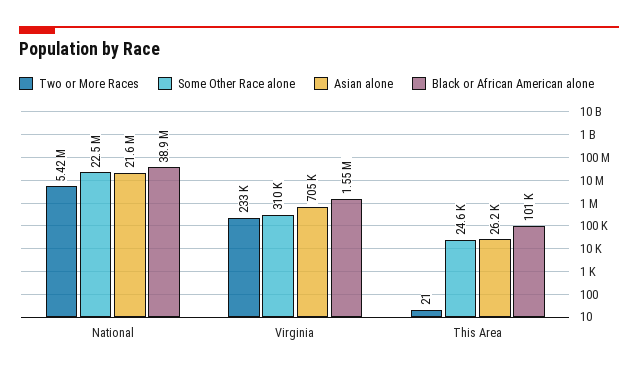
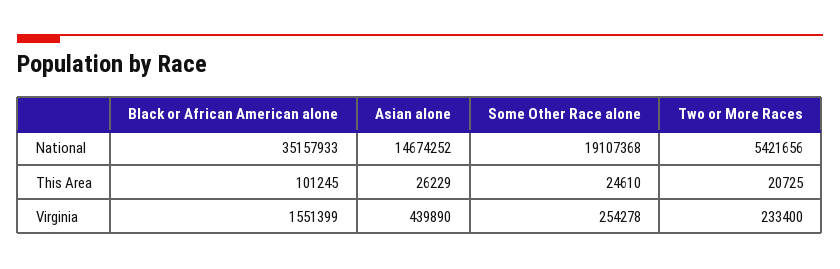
  {
    "Two or More Races": {
      "National": 5421656,
      "Virginia": 233400,
-     "This Area": 21
+     "This Area": 20725
    },
    "Some Other Race alone": {
-     "National": 22500000,
+     "National": 19107368,
-     "Virginia": 310000,
+     "Virginia": 254278,
      "This Area": 24610
    },
    "Asian alone": {
-     "National": 21600000,
+     "National": 14674252,
-     "Virginia": 705000,
+     "Virginia": 439890,
      "This Area": 26229
    },
    "Black or African American alone": {
-     "National": 38900000,
+     "National": 35157933,
      "Virginia": 1551399,
      "This Area": 101245
    }
  }

